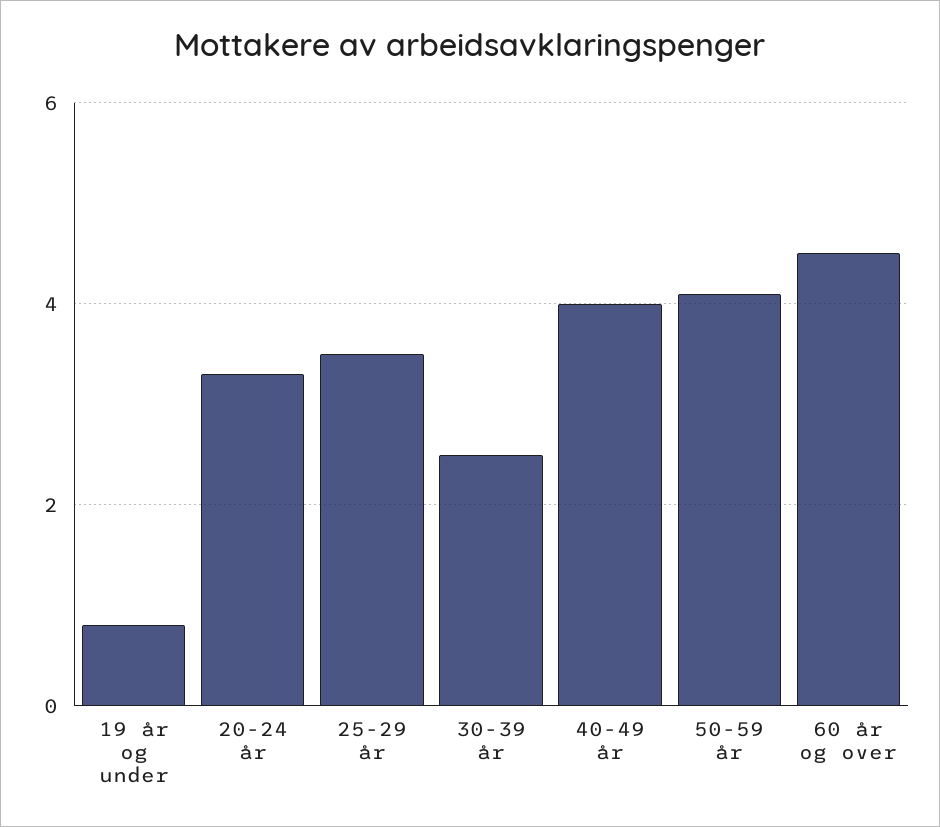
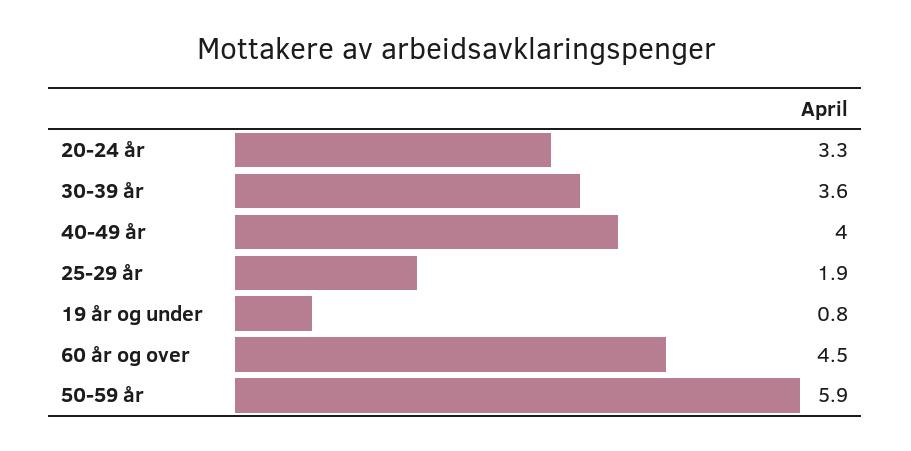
  {
    "19 år og under": 0.8,
    "20-24 år": 3.3,
-   "25-29 år": 3.5,
+   "25-29 år": 1.9,
-   "30-39 år": 2.5,
+   "30-39 år": 3.6,
    "40-49 år": 4,
-   "50-59 år": 4,
+   "50-59 år": 5.9,
    "60 år og over": 4.5
  }

